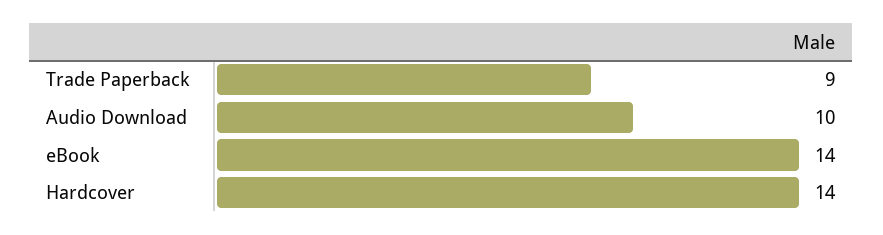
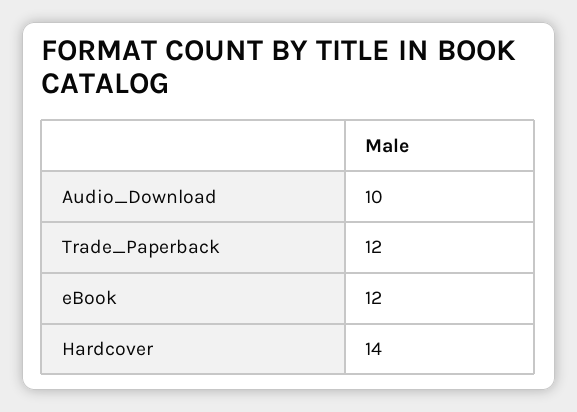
  {
-   "Trade Paperback": 9,
+   "Trade Paperback": 12,
    "Audio Download": 10,
-   "eBook": 14,
+   "eBook": 12,
    "Hardcover": 14
  }

